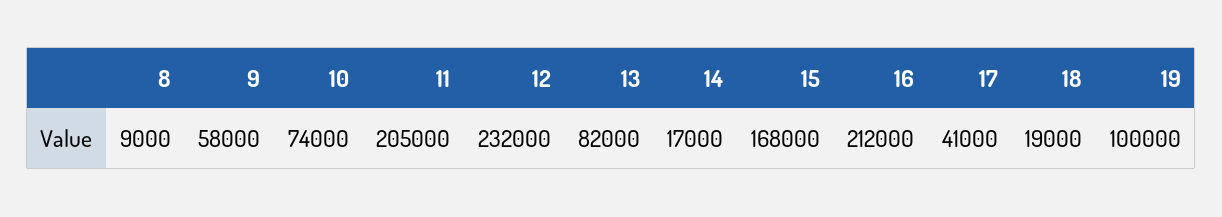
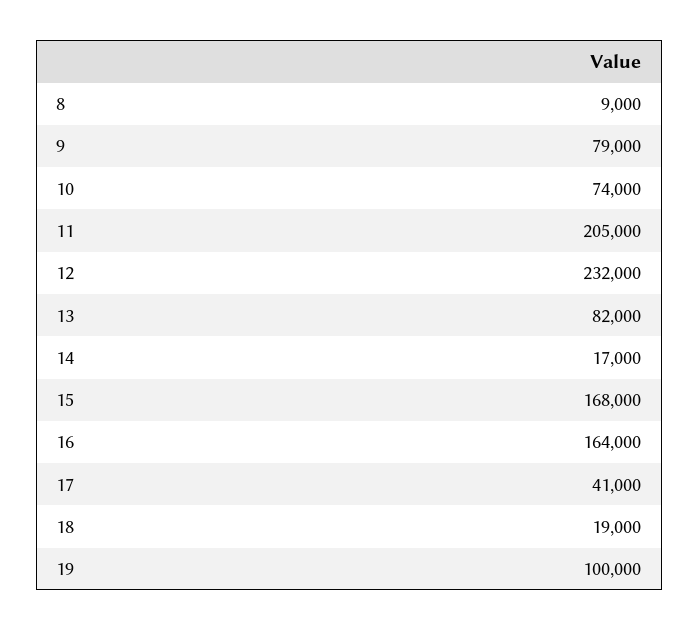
  {
    "8": 9000,
-   "9": 58000,
+   "9": 79000,
    "10": 74000,
    "11": 205000,
    "12": 232000,
    "13": 82000,
    "14": 17000,
    "15": 168000,
-   "16": 212000,
+   "16": 164000,
    "17": 41000,
    "18": 19000,
    "19": 100000
  }

